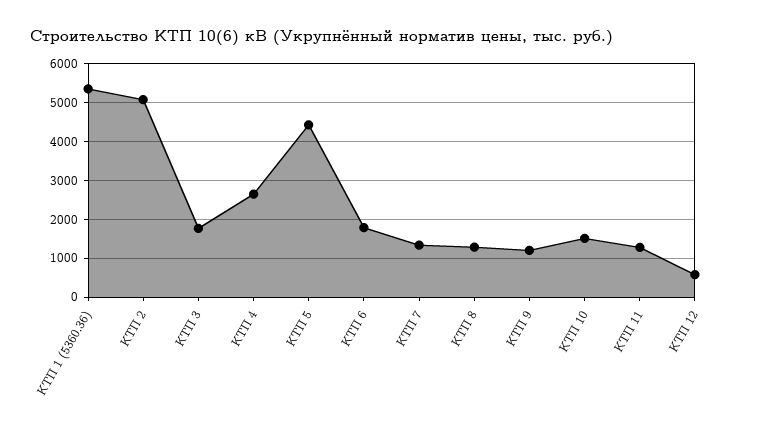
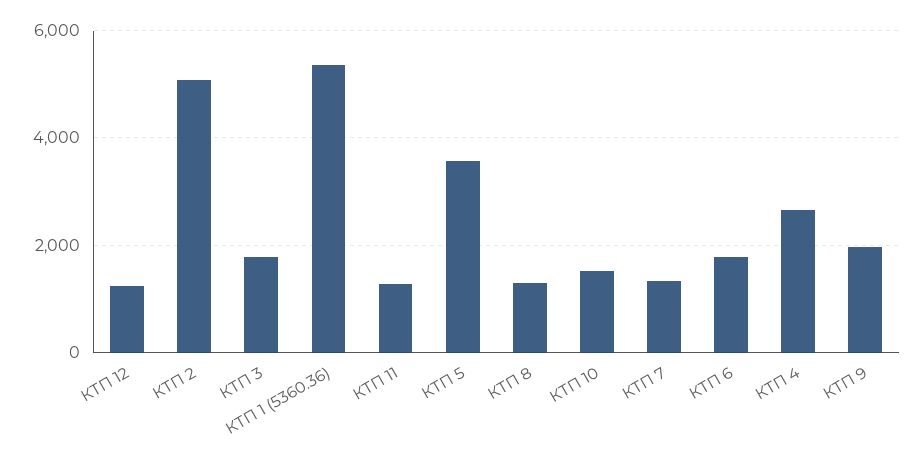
  {
    "КТП 1 (5360.36)": 5400,
    "КТП 2": 5000,
    "КТП 3": 1800,
    "КТП 4": 2600,
-   "КТП 5": 4400,
+   "КТП 5": 3600,
    "КТП 6": 1800,
    "КТП 7": 1400,
    "КТП 8": 1200,
-   "КТП 9": 1200,
+   "КТП 9": 2000,
    "КТП 10": 1600,
    "КТП 11": 1200,
-   "КТП 12": 600
+   "КТП 12": 1200
  }

